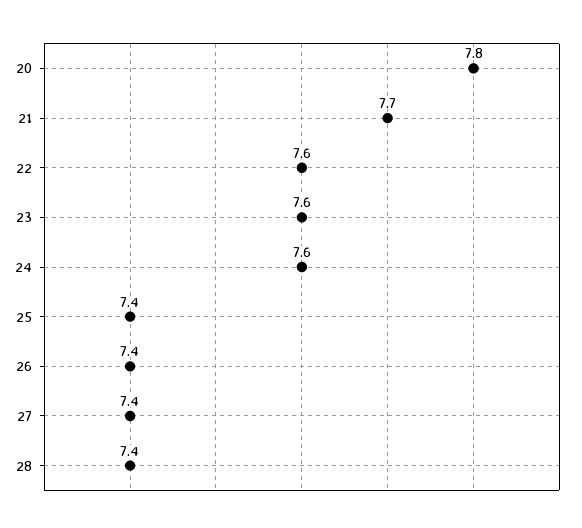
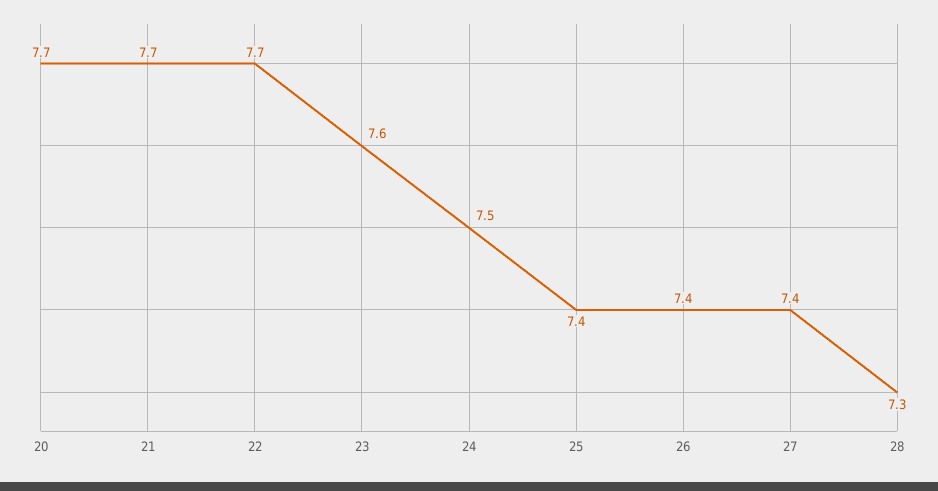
  {
-   "20": 7.8,
+   "20": 7.7,
    "21": 7.7,
-   "22": 7.6,
+   "22": 7.7,
    "23": 7.6,
-   "24": 7.6,
+   "24": 7.5,
    "25": 7.4,
    "26": 7.4,
    "27": 7.4,
-   "28": 7.4
+   "28": 7.3
  }

